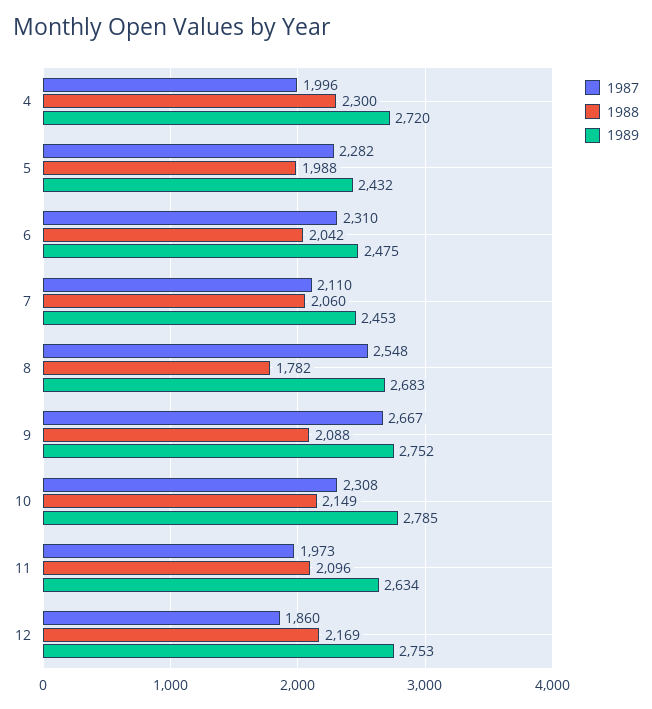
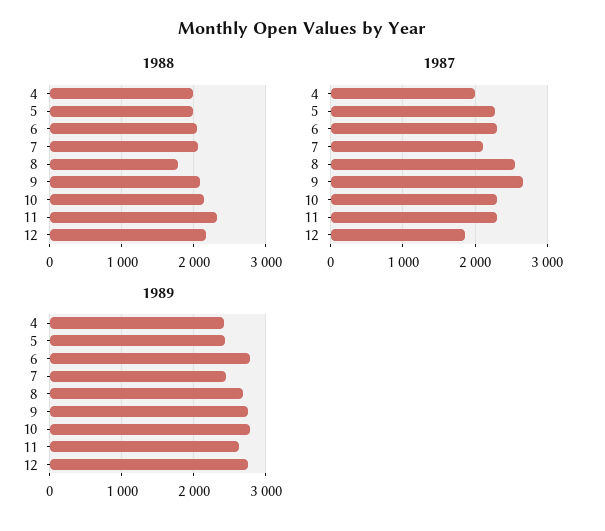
  {
    "1987": {
      "4": 1996,
      "5": 2282,
      "6": 2310,
      "7": 2110,
      "8": 2548,
      "9": 2667,
      "10": 2308,
-     "11": 1973,
+     "11": 2300,
      "12": 1860
    },
    "1988": {
-     "4": 2300,
+     "4": 2000,
      "5": 1988,
      "6": 2042,
      "7": 2060,
      "8": 1782,
      "9": 2088,
      "10": 2149,
-     "11": 2096,
+     "11": 2300,
      "12": 2169
    },
    "1989": {
-     "4": 2720,
+     "4": 2400,
      "5": 2432,
-     "6": 2475,
+     "6": 2800,
      "7": 2453,
      "8": 2683,
      "9": 2752,
      "10": 2785,
      "11": 2634,
      "12": 2753
    }
  }

